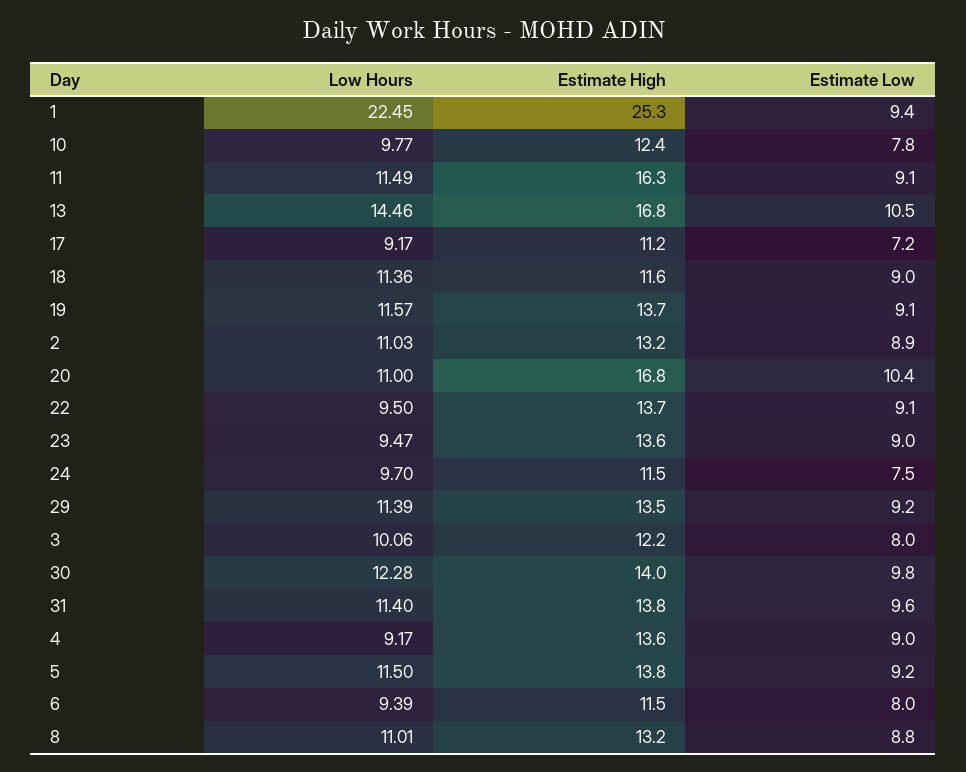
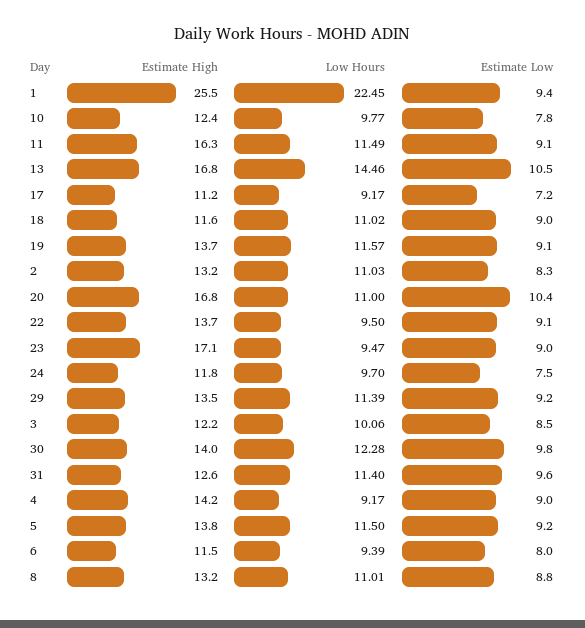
  {
    "Low Hours": {
      "1": 22.45,
      "10": 9.77,
      "11": 11.49,
      "13": 14.46,
      "17": 9.17,
-     "18": 11.36,
+     "18": 11.02,
      "19": 11.57,
      "2": 11.03,
      "20": 11,
      "22": 9.5,
      "23": 9.47,
      "24": 9.7,
      "29": 11.39,
      "3": 10.06,
      "30": 12.28,
      "31": 11.4,
      "4": 9.17,
      "5": 11.5,
      "6": 9.39,
      "8": 11.01
    },
    "Estimate High": {
-     "1": 25.3,
+     "1": 25.5,
      "10": 12.4,
      "11": 16.3,
      "13": 16.8,
      "17": 11.2,
      "18": 11.6,
      "19": 13.7,
      "2": 13.2,
      "20": 16.8,
      "22": 13.7,
-     "23": 13.6,
+     "23": 17.1,
-     "24": 11.5,
+     "24": 11.8,
      "29": 13.5,
      "3": 12.2,
      "30": 14,
-     "31": 13.8,
+     "31": 12.6,
-     "4": 13.6,
+     "4": 14.2,
      "5": 13.8,
      "6": 11.5,
      "8": 13.2
    },
    "Estimate Low": {
      "1": 9.4,
      "10": 7.8,
      "11": 9.1,
      "13": 10.5,
      "17": 7.2,
      "18": 9,
      "19": 9.1,
-     "2": 8.9,
+     "2": 8.3,
      "20": 10.4,
      "22": 9.1,
      "23": 9,
      "24": 7.5,
      "29": 9.2,
-     "3": 8,
+     "3": 8.5,
      "30": 9.8,
      "31": 9.6,
      "4": 9,
      "5": 9.2,
      "6": 8,
      "8": 8.8
    }
  }

